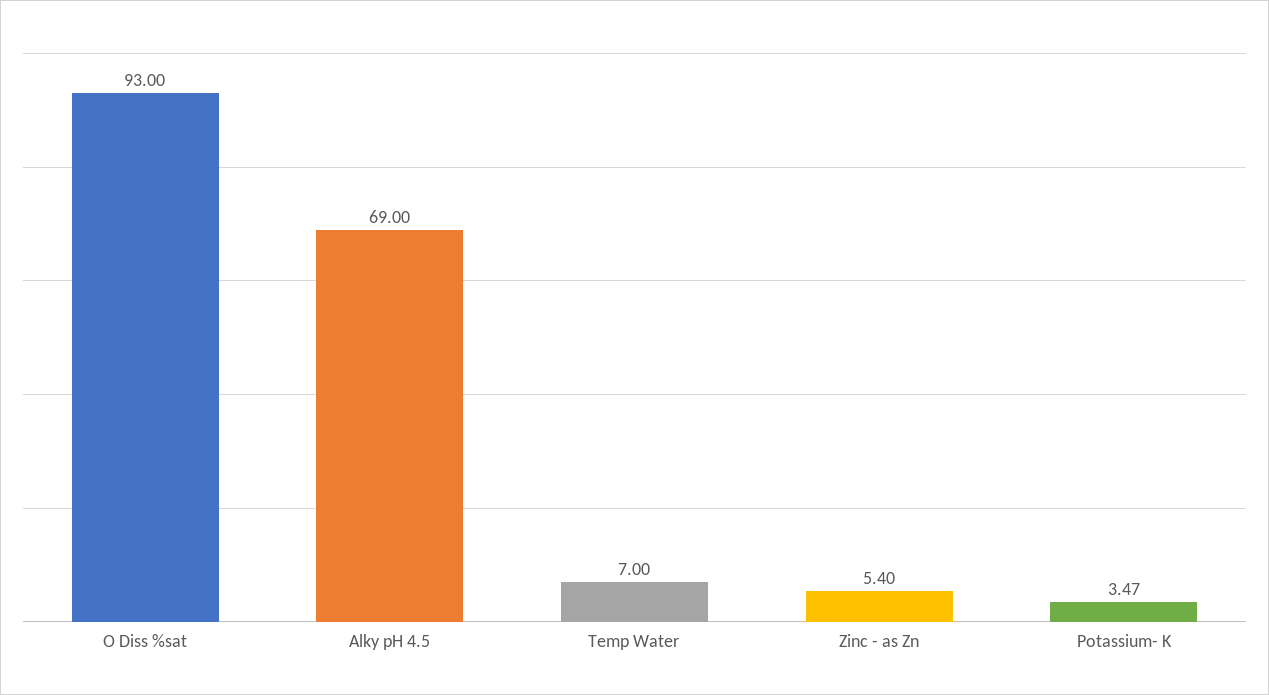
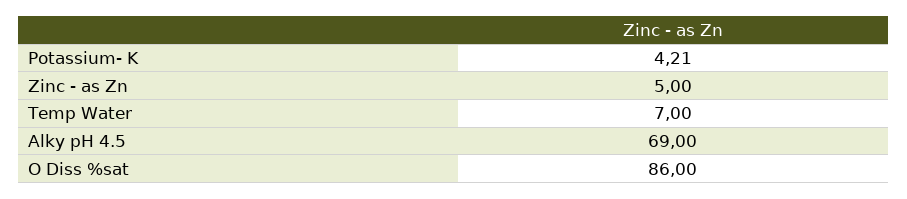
  {
-   "O Diss %sat": 93,
+   "O Diss %sat": 86,
    "Alky pH 4.5": 69,
    "Temp Water": 7,
-   "Zinc - as Zn": 5.4,
+   "Zinc - as Zn": 5,
-   "Potassium- K": 3.47
+   "Potassium- K": 4.21
  }

